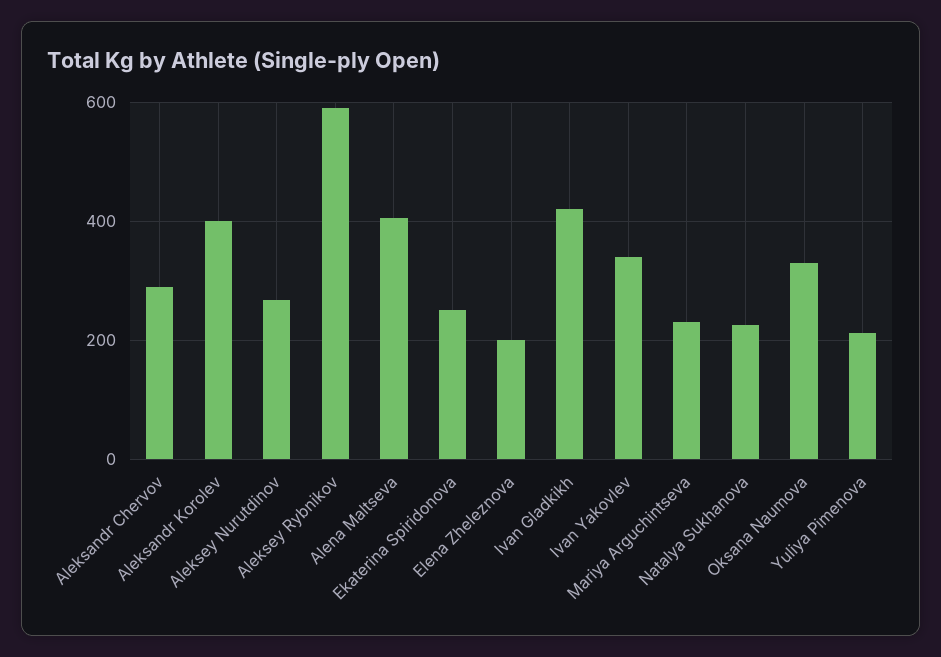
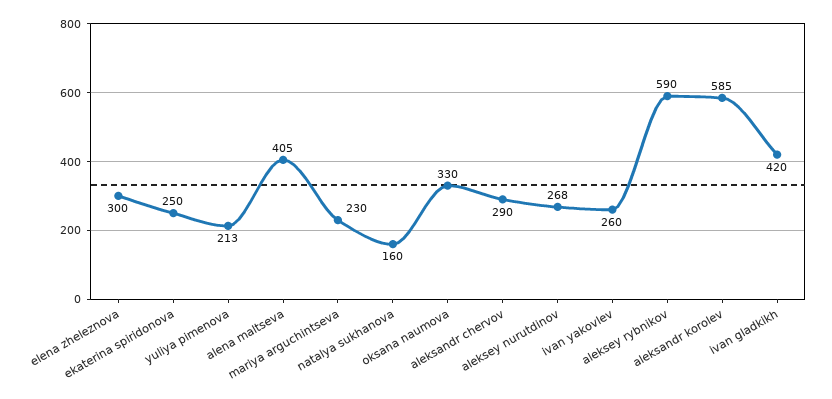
  {
    "Aleksandr Chervov": 290,
-   "Aleksandr Korolev": 400,
+   "Aleksandr Korolev": 585,
    "Aleksey Nurutdinov": 268,
    "Aleksey Rybnikov": 590,
    "Alena Maltseva": 405,
    "Ekaterina Spiridonova": 250,
-   "Elena Zheleznova": 200,
+   "Elena Zheleznova": 300,
    "Ivan Gladkikh": 420,
-   "Ivan Yakovlev": 340,
+   "Ivan Yakovlev": 260,
    "Mariya Arguchintseva": 230,
-   "Natalya Sukhanova": 220,
+   "Natalya Sukhanova": 160,
    "Oksana Naumova": 330,
    "Yuliya Pimenova": 213
  }

